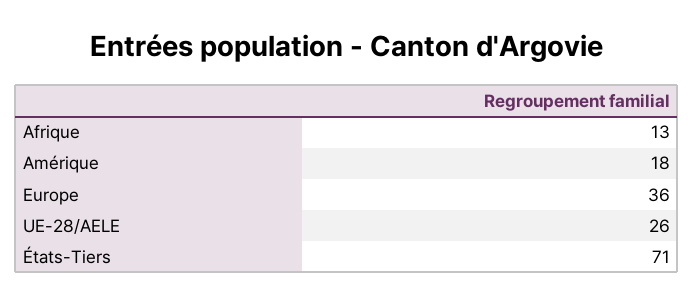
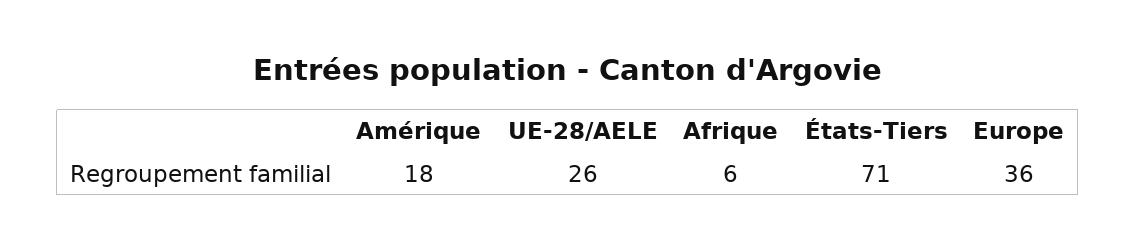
  {
-   "Afrique": 13,
+   "Afrique": 6,
    "Amérique": 18,
    "Europe": 36,
    "UE-28/AELE": 26,
    "États-Tiers": 71
  }

